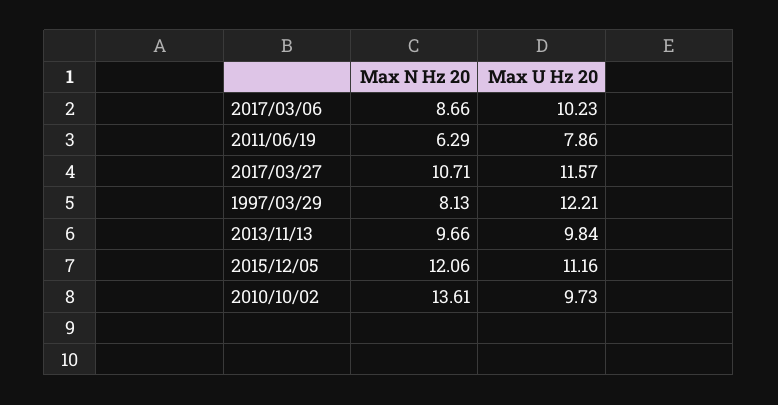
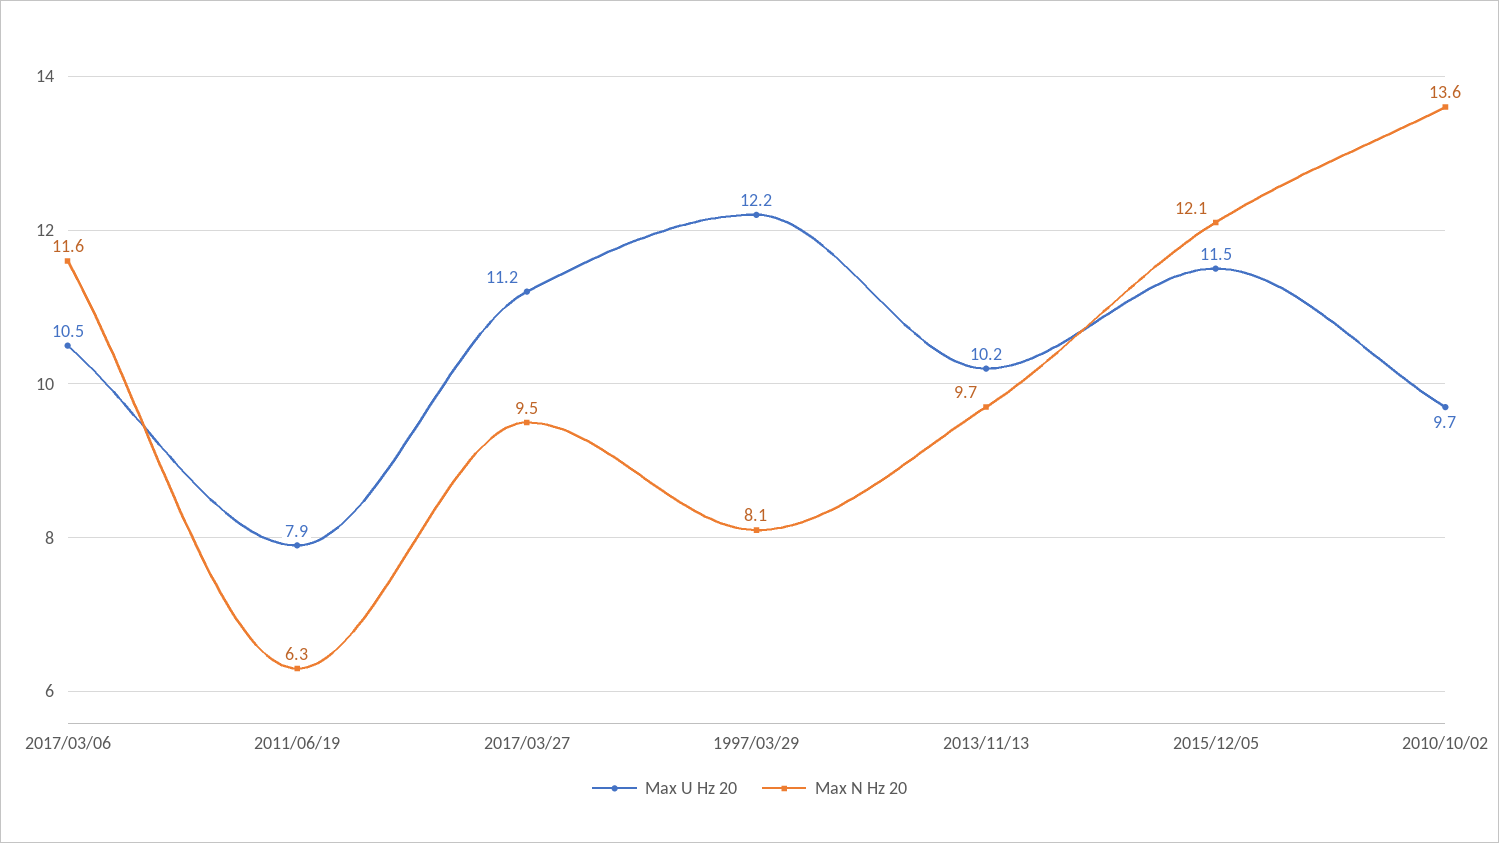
  {
    "Max N Hz 20": {
-     "2017/03/06": 8.66,
+     "2017/03/06": 11.6,
      "2011/06/19": 6.29,
-     "2017/03/27": 10.71,
+     "2017/03/27": 9.5,
      "1997/03/29": 8.13,
      "2013/11/13": 9.66,
      "2015/12/05": 12.06,
      "2010/10/02": 13.61
    },
    "Max U Hz 20": {
-     "2017/03/06": 10.23,
+     "2017/03/06": 10.5,
      "2011/06/19": 7.86,
-     "2017/03/27": 11.57,
+     "2017/03/27": 11.2,
      "1997/03/29": 12.21,
-     "2013/11/13": 9.84,
+     "2013/11/13": 10.2,
-     "2015/12/05": 11.16,
+     "2015/12/05": 11.5,
      "2010/10/02": 9.73
    }
  }

